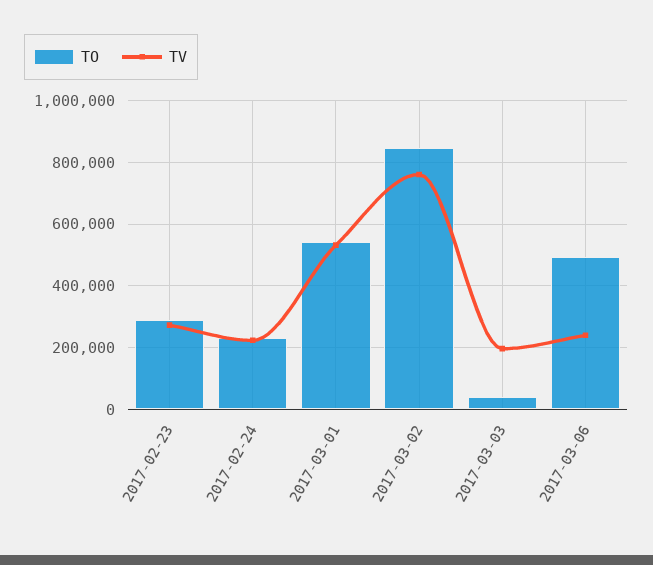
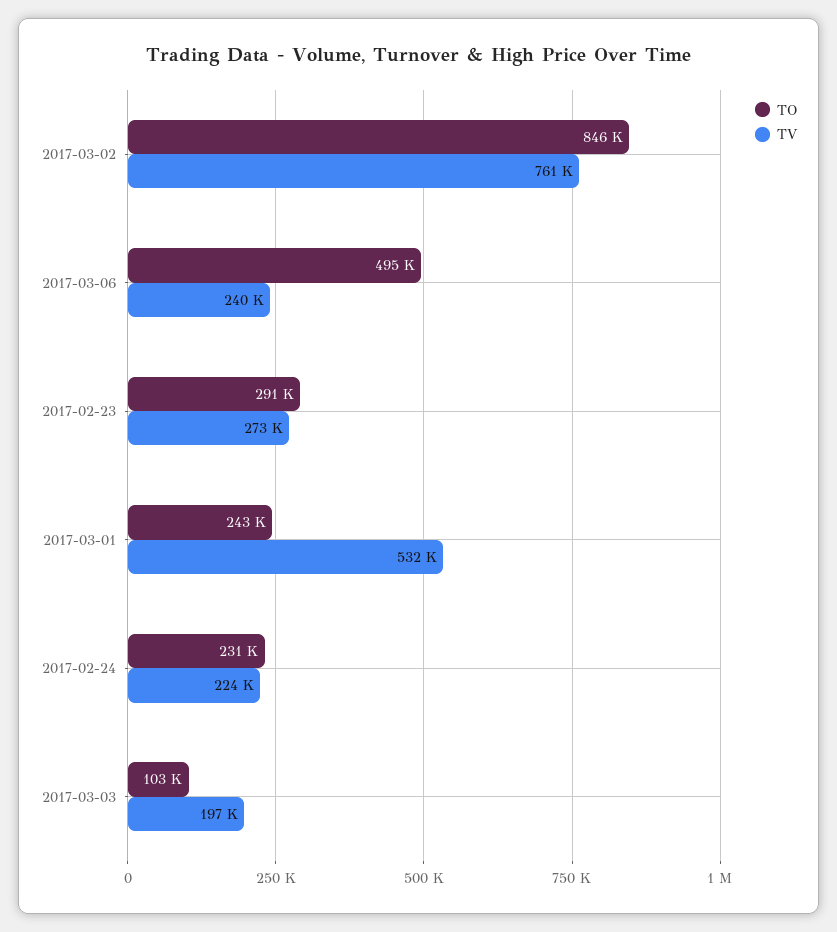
  {
    "TO": {
      "2017-02-23": 291000,
      "2017-02-24": 231000,
-     "2017-03-01": 540000,
+     "2017-03-01": 243000,
      "2017-03-02": 846000,
-     "2017-03-03": 40000,
+     "2017-03-03": 103000,
      "2017-03-06": 495000
    },
    "TV": {
      "2017-02-23": 273000,
      "2017-02-24": 224000,
      "2017-03-01": 532000,
      "2017-03-02": 761000,
      "2017-03-03": 197000,
      "2017-03-06": 240000
    }
  }

